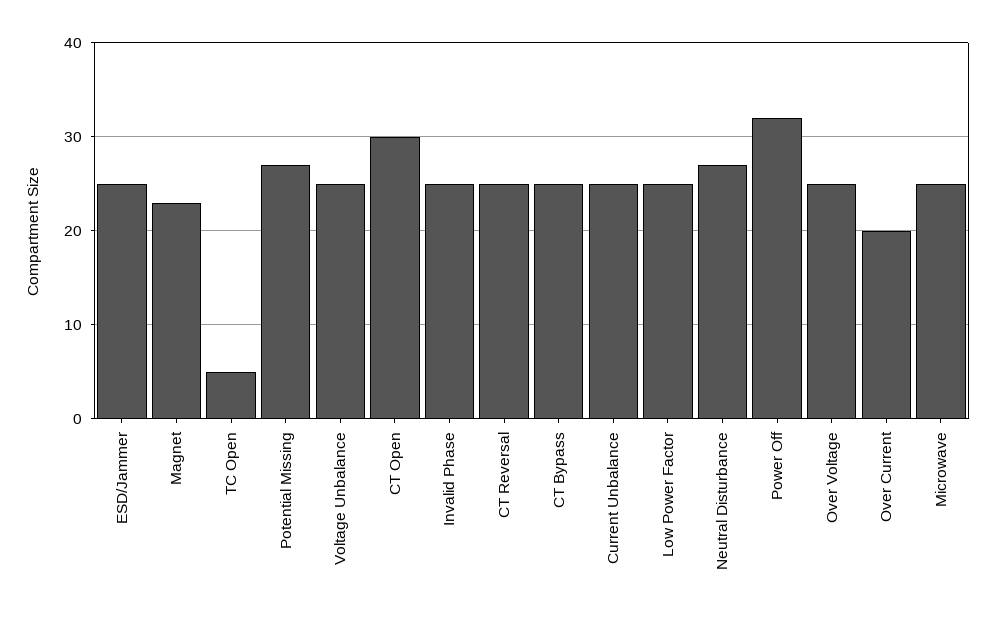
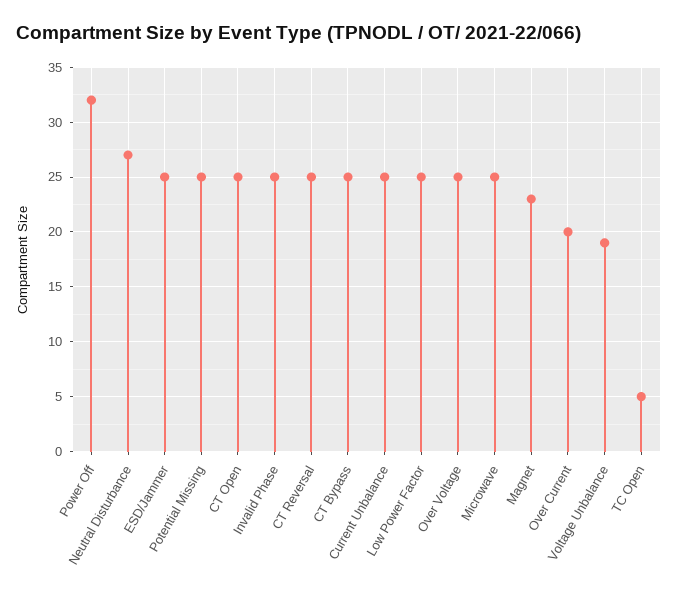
  {
    "ESD/Jammer": 25,
    "Magnet": 23,
    "TC Open": 5,
-   "Potential Missing": 27,
+   "Potential Missing": 25,
-   "Voltage Unbalance": 25,
+   "Voltage Unbalance": 19,
-   "CT Open": 30,
+   "CT Open": 25,
    "Invalid Phase": 25,
    "CT Reversal": 25,
    "CT Bypass": 25,
    "Current Unbalance": 25,
    "Low Power Factor": 25,
    "Neutral Disturbance": 27,
    "Power Off": 32,
    "Over Voltage": 25,
    "Over Current": 20,
    "Microwave": 25
  }

